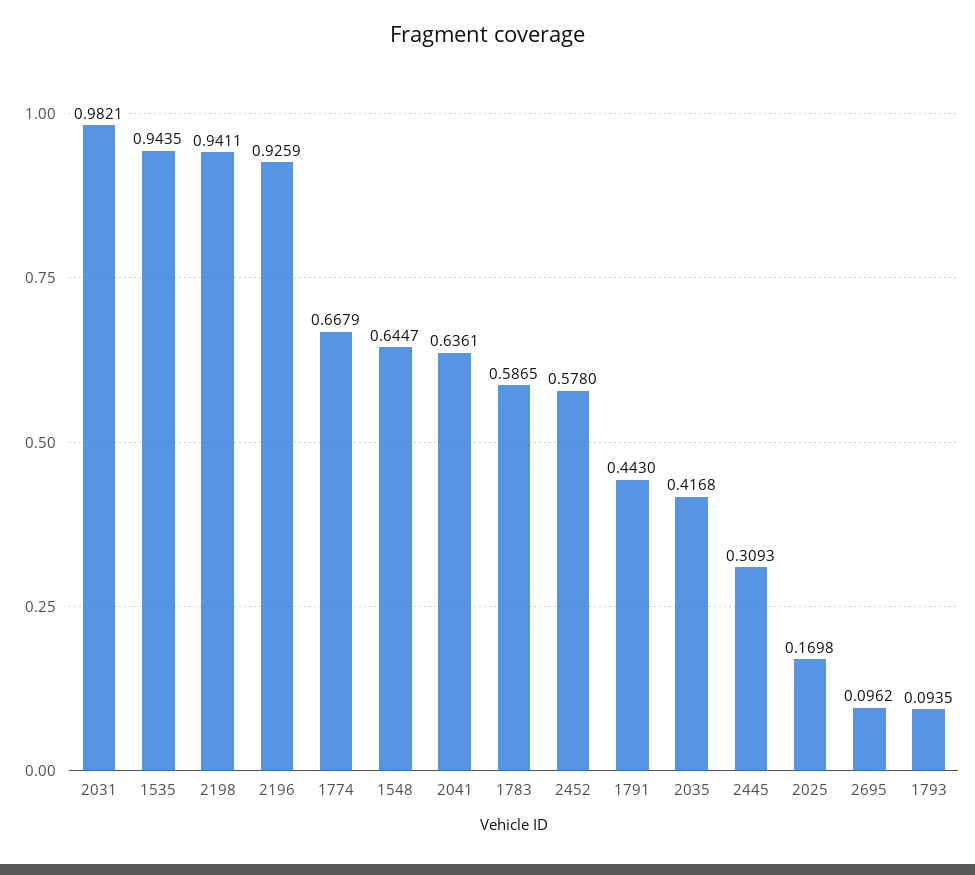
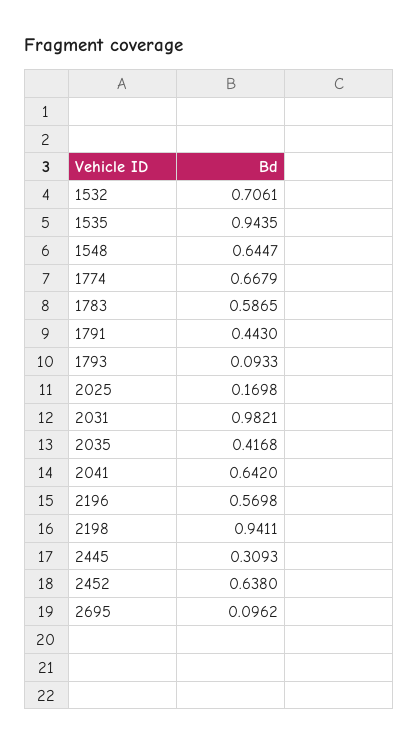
  {
    "2031": 0.9821,
    "1535": 0.9435,
    "2198": 0.9411,
-   "2196": 0.9259,
+   "2196": 0.5698,
    "1774": 0.6679,
    "1548": 0.6447,
-   "2041": 0.6361,
+   "2041": 0.642,
    "1783": 0.5865,
-   "2452": 0.578,
+   "2452": 0.638,
    "1791": 0.443,
    "2035": 0.4168,
    "2445": 0.3093,
    "2025": 0.1698,
    "2695": 0.0962,
-   "1793": 0.0935
+   "1793": 0.0933,
+   "1532": 0.7061
  }

